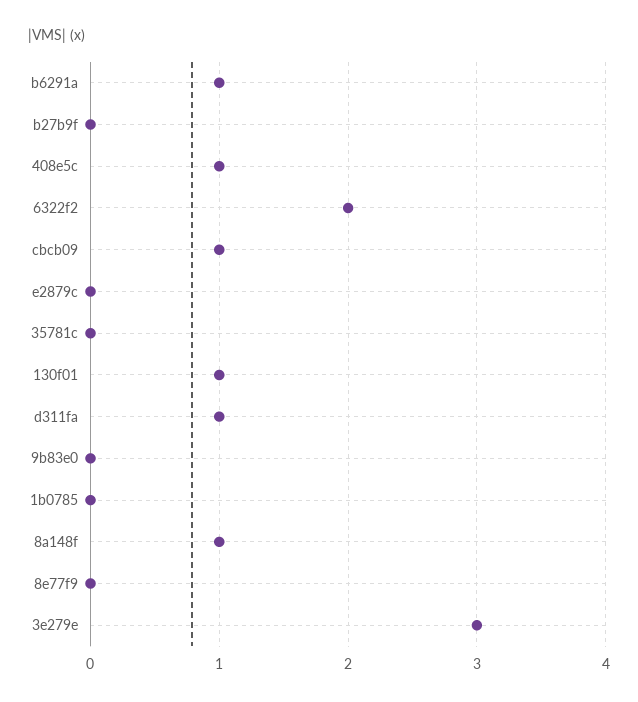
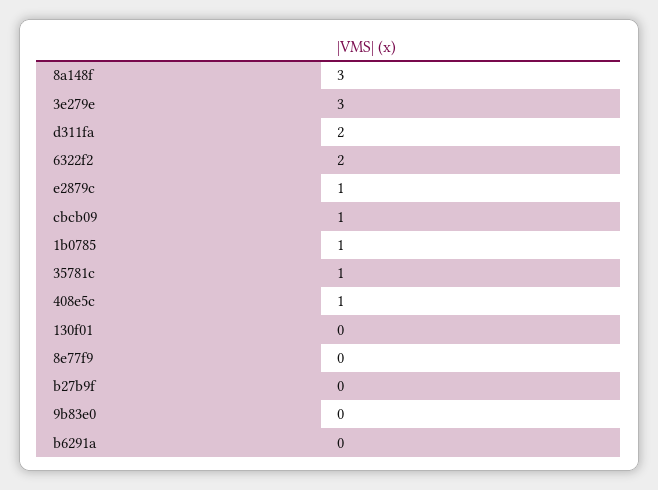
  {
-   "b6291a": 1,
+   "b6291a": 0,
    "b27b9f": 0,
    "408e5c": 1,
    "6322f2": 2,
    "cbcb09": 1,
-   "e2879c": 0,
+   "e2879c": 1,
-   "35781c": 0,
+   "35781c": 1,
-   "130f01": 1,
+   "130f01": 0,
-   "d311fa": 1,
+   "d311fa": 2,
    "9b83e0": 0,
-   "1b0785": 0,
+   "1b0785": 1,
-   "8a148f": 1,
+   "8a148f": 3,
    "8e77f9": 0,
    "3e279e": 3
  }

